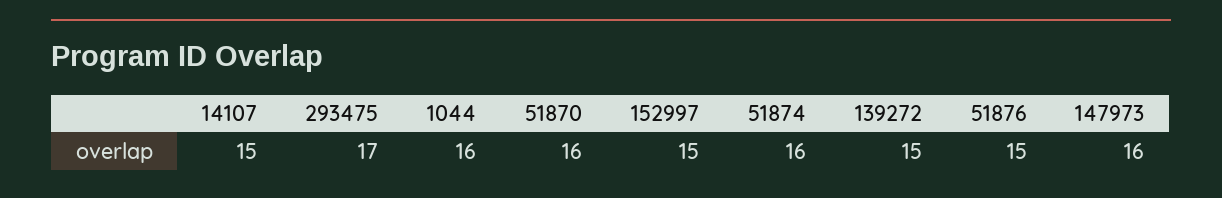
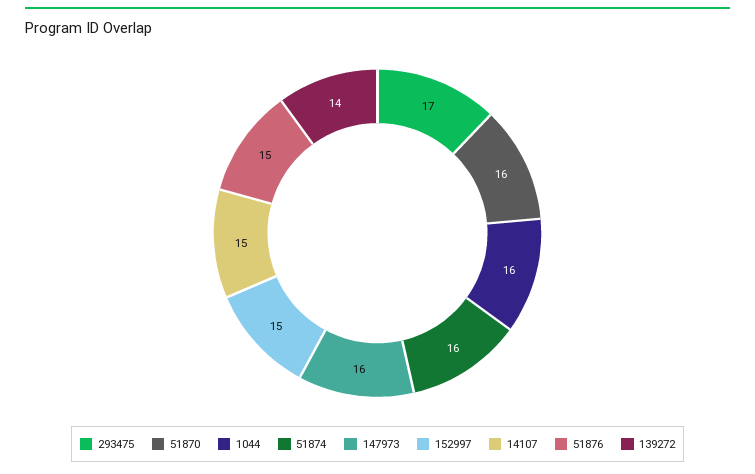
  {
    "14107": 15,
    "293475": 17,
    "1044": 16,
    "51870": 16,
    "152997": 15,
    "51874": 16,
-   "139272": 15,
+   "139272": 14,
    "51876": 15,
    "147973": 16
  }

